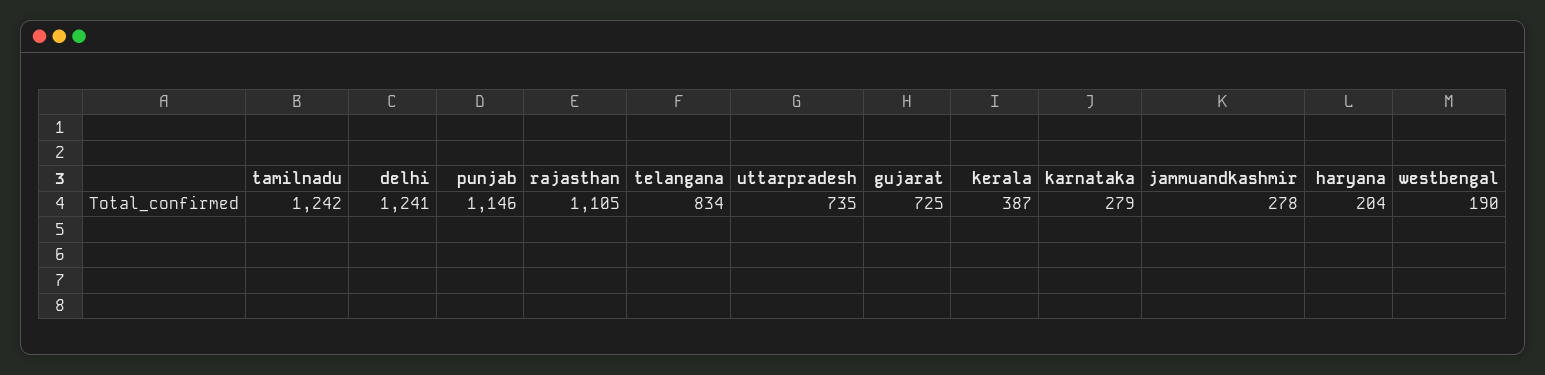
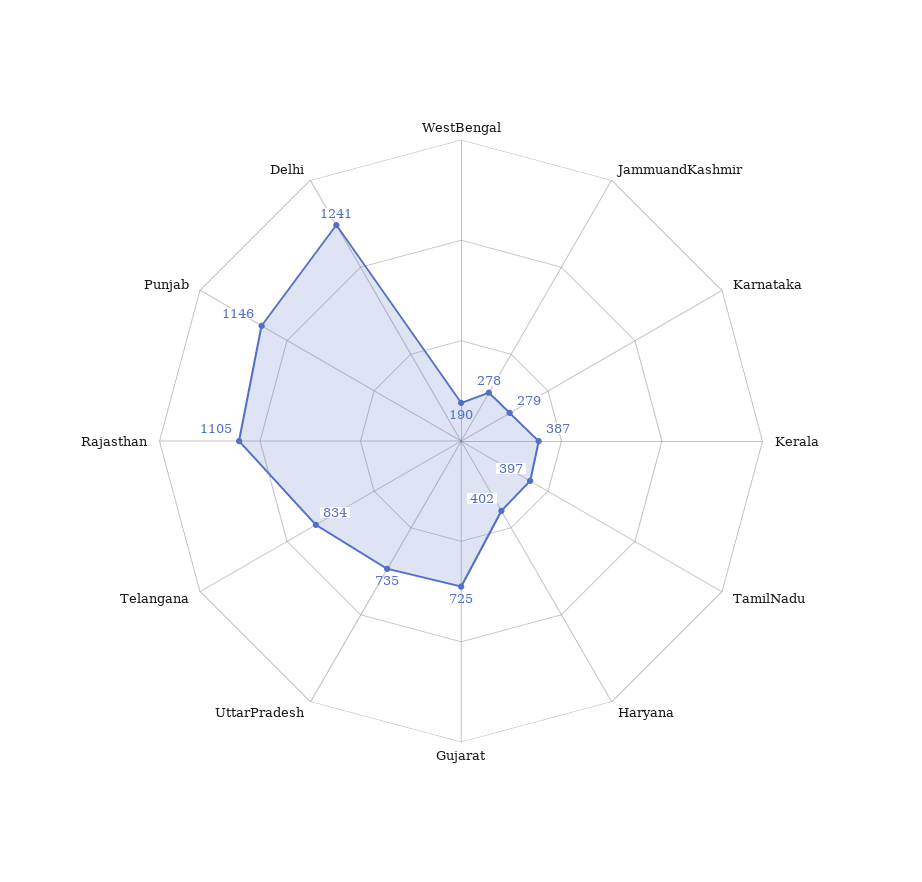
  {
-   "tamilnadu": 1242,
+   "tamilnadu": 397,
    "delhi": 1241,
    "punjab": 1146,
    "rajasthan": 1105,
    "telangana": 834,
    "uttarpradesh": 735,
    "gujarat": 725,
    "kerala": 387,
    "karnataka": 279,
    "jammuandkashmir": 278,
-   "haryana": 204,
+   "haryana": 402,
    "westbengal": 190
  }

